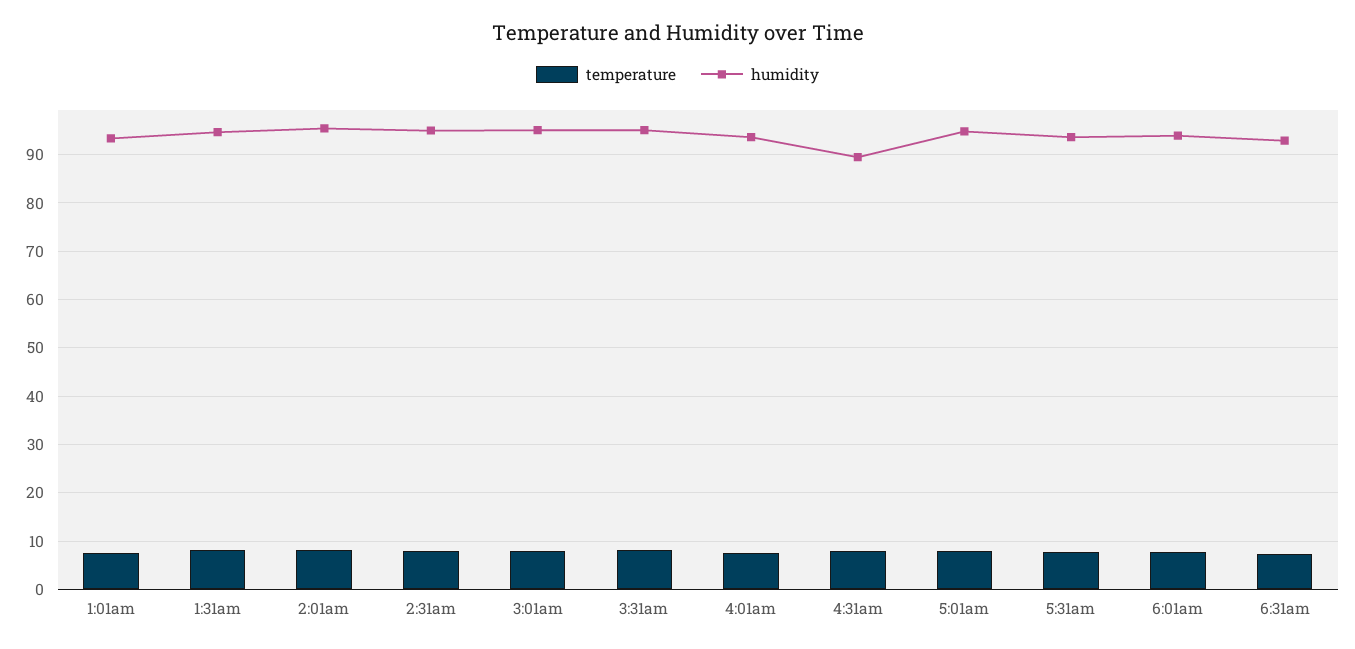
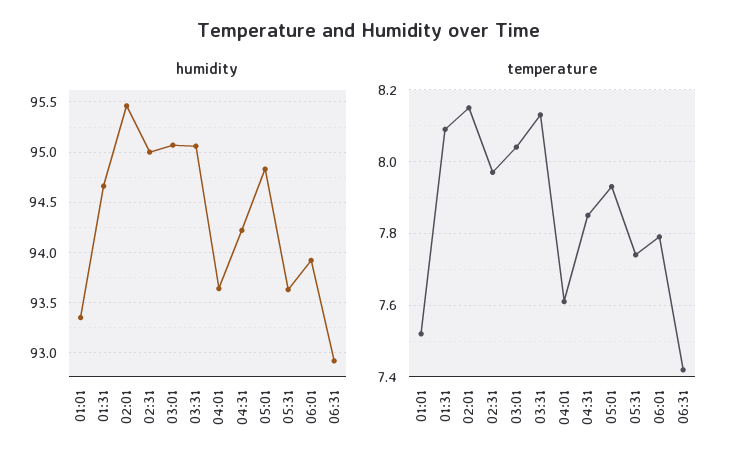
  {
    "temperature": {
      "1:01am": 7.5,
      "1:31am": 8.1,
      "2:01am": 8.15,
      "2:31am": 7.95,
      "3:01am": 8.05,
      "3:31am": 8.15,
      "4:01am": 7.6,
      "4:31am": 7.85,
      "5:01am": 7.95,
      "5:31am": 7.75,
      "6:01am": 7.8,
      "6:31am": 7.4
    },
    "humidity": {
      "1:01am": 93.4,
      "1:31am": 94.7,
      "2:01am": 95.5,
      "2:31am": 95,
      "3:01am": 95.1,
      "3:31am": 95.1,
      "4:01am": 93.6,
-     "4:31am": 90,
+     "4:31am": 94.2,
      "5:01am": 94.8,
      "5:31am": 93.6,
      "6:01am": 93.9,
      "6:31am": 92.9
    }
  }

